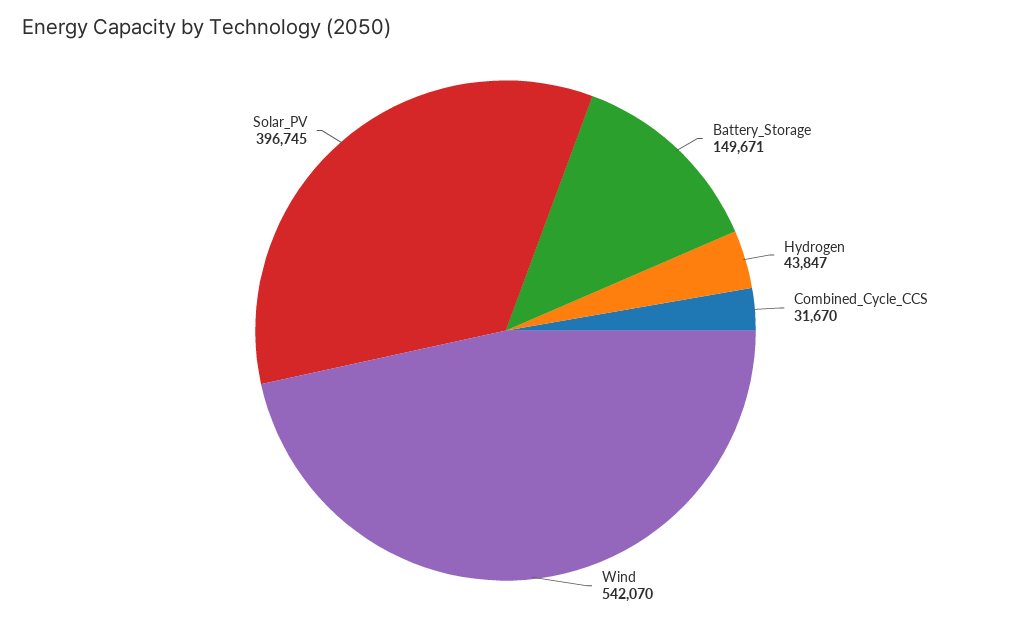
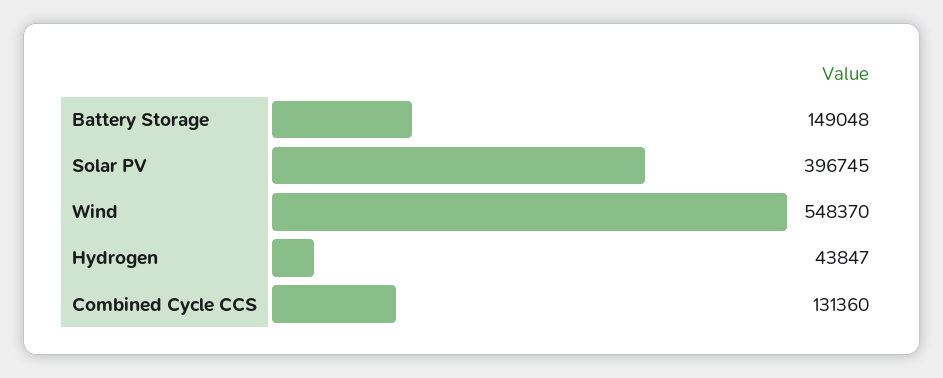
  {
-   "Battery_Storage": 149671,
+   "Battery_Storage": 149048,
    "Hydrogen": 43847,
-   "Combined_Cycle_CCS": 31670,
+   "Combined_Cycle_CCS": 131360,
-   "Wind": 542070,
+   "Wind": 548370,
    "Solar_PV": 396745
  }

